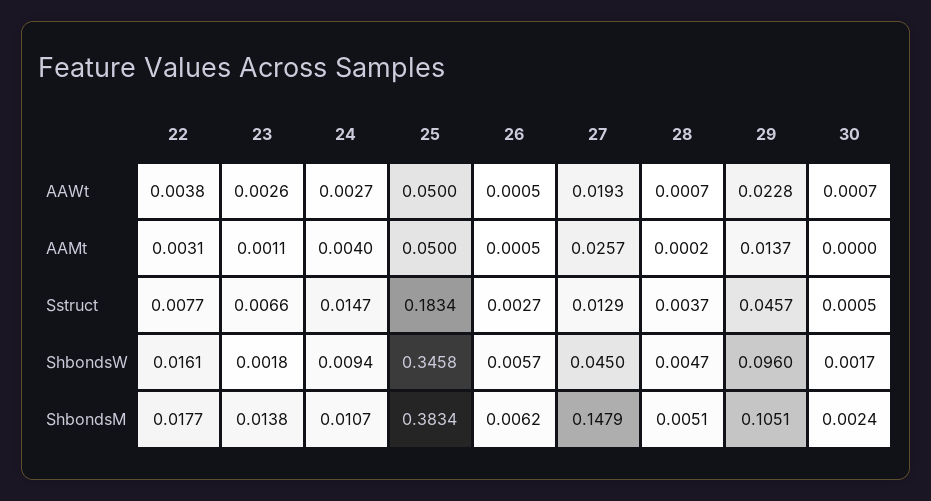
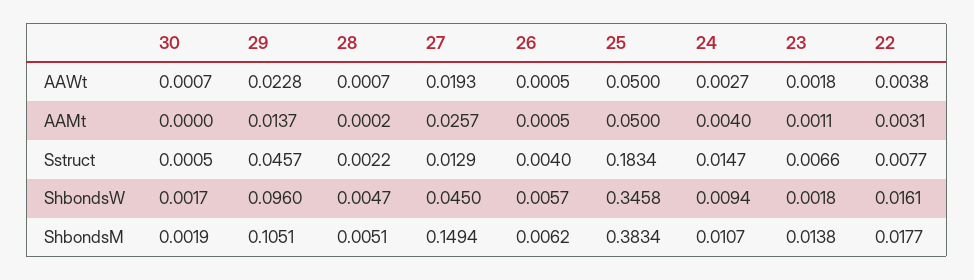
  {
    "22": {
      "AAWt": 0.0038,
      "AAMt": 0.0031,
      "Sstruct": 0.0077,
      "ShbondsW": 0.0161,
      "ShbondsM": 0.0177
    },
    "23": {
-     "AAWt": 0.0026,
+     "AAWt": 0.0018,
      "AAMt": 0.0011,
      "Sstruct": 0.0066,
      "ShbondsW": 0.0018,
      "ShbondsM": 0.0138
    },
    "24": {
      "AAWt": 0.0027,
      "AAMt": 0.004,
      "Sstruct": 0.0147,
      "ShbondsW": 0.0094,
      "ShbondsM": 0.0107
    },
    "25": {
      "AAWt": 0.05,
      "AAMt": 0.05,
      "Sstruct": 0.1834,
      "ShbondsW": 0.3458,
      "ShbondsM": 0.3834
    },
    "26": {
      "AAWt": 0.0005,
      "AAMt": 0.0005,
-     "Sstruct": 0.0027,
+     "Sstruct": 0.004,
      "ShbondsW": 0.0057,
      "ShbondsM": 0.0062
    },
    "27": {
      "AAWt": 0.0193,
      "AAMt": 0.0257,
      "Sstruct": 0.0129,
      "ShbondsW": 0.045,
-     "ShbondsM": 0.1479
+     "ShbondsM": 0.1494
    },
    "28": {
      "AAWt": 0.0007,
      "AAMt": 0.0002,
-     "Sstruct": 0.0037,
+     "Sstruct": 0.0022,
      "ShbondsW": 0.0047,
      "ShbondsM": 0.0051
    },
    "29": {
      "AAWt": 0.0228,
      "AAMt": 0.0137,
      "Sstruct": 0.0457,
      "ShbondsW": 0.096,
      "ShbondsM": 0.1051
    },
    "30": {
      "AAWt": 0.0007,
      "AAMt": 0,
      "Sstruct": 0.0005,
      "ShbondsW": 0.0017,
-     "ShbondsM": 0.0024
+     "ShbondsM": 0.0019
    }
  }

